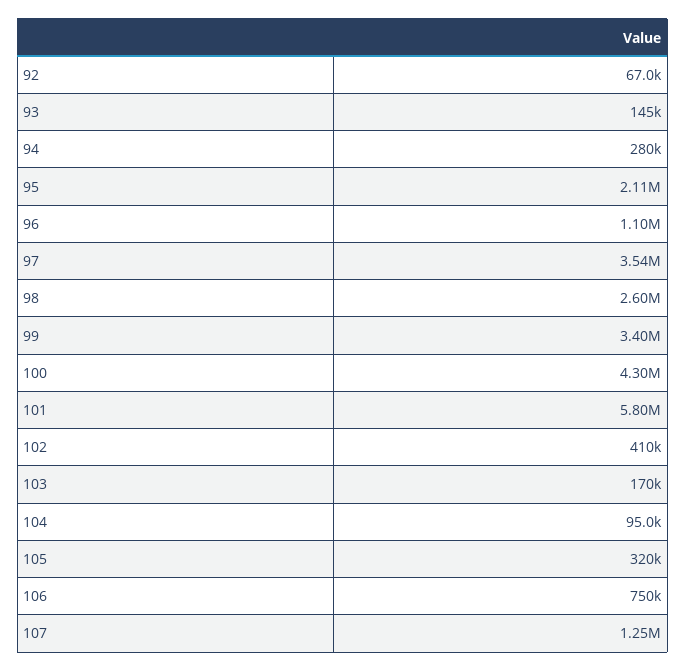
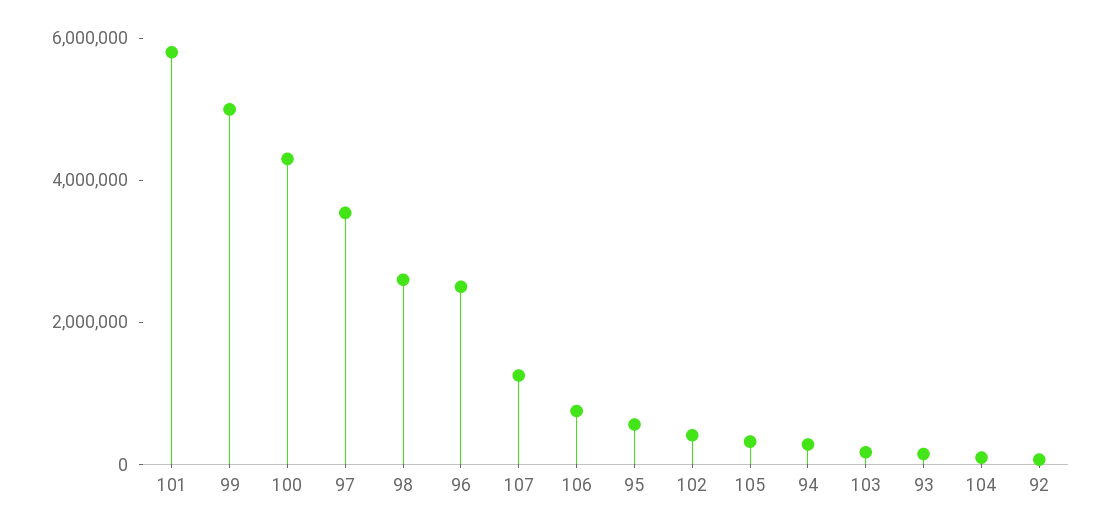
  {
    "92": 67000,
    "93": 145000,
    "94": 280000,
-   "95": 2110000,
+   "95": 500000,
-   "96": 1100000,
+   "96": 2500000,
    "97": 3540000,
    "98": 2600000,
-   "99": 3400000,
+   "99": 5000000,
    "100": 4300000,
    "101": 5800000,
    "102": 410000,
    "103": 170000,
    "104": 95000,
    "105": 320000,
    "106": 750000,
    "107": 1250000
  }

